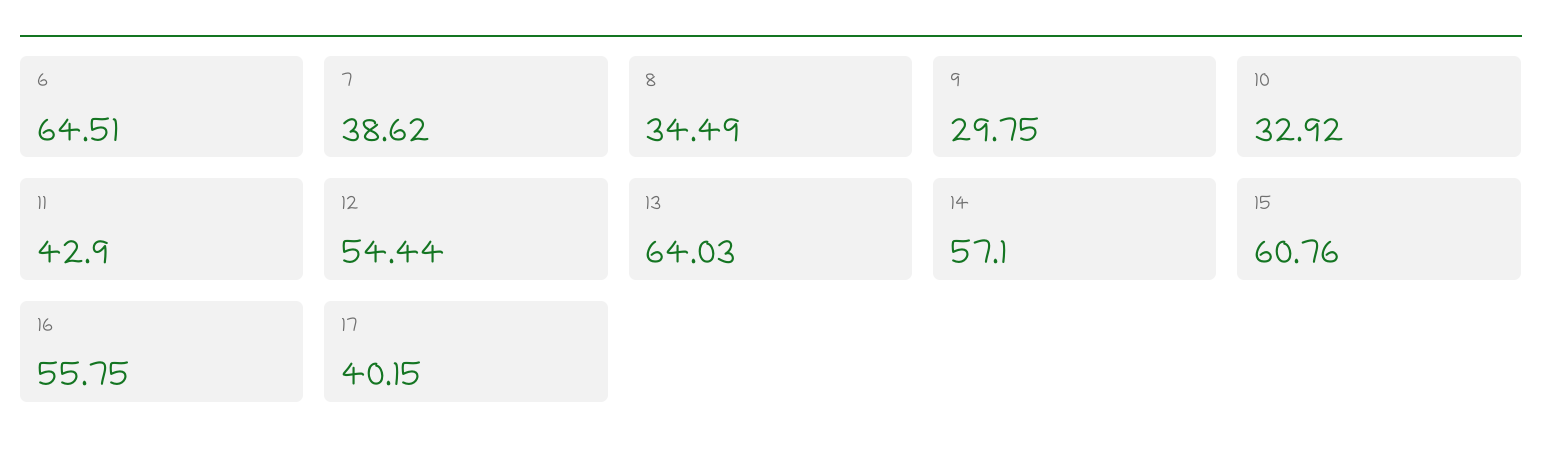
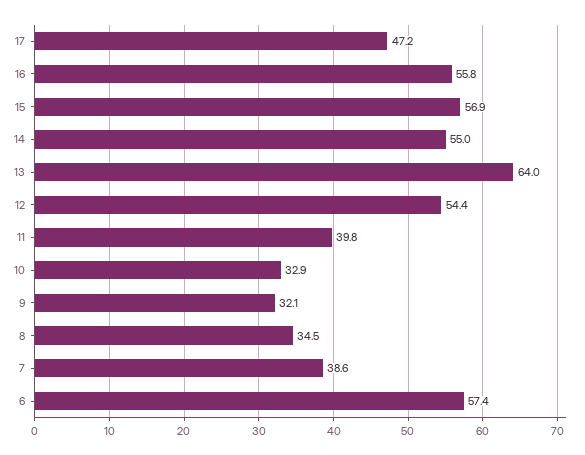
  {
-   "6": 64.51,
+   "6": 57.4,
    "7": 38.62,
    "8": 34.49,
-   "9": 29.75,
+   "9": 32.1,
    "10": 32.92,
-   "11": 42.9,
+   "11": 39.8,
    "12": 54.44,
    "13": 64.03,
-   "14": 57.1,
+   "14": 55,
-   "15": 60.76,
+   "15": 56.9,
    "16": 55.75,
-   "17": 40.15
+   "17": 47.2
  }

